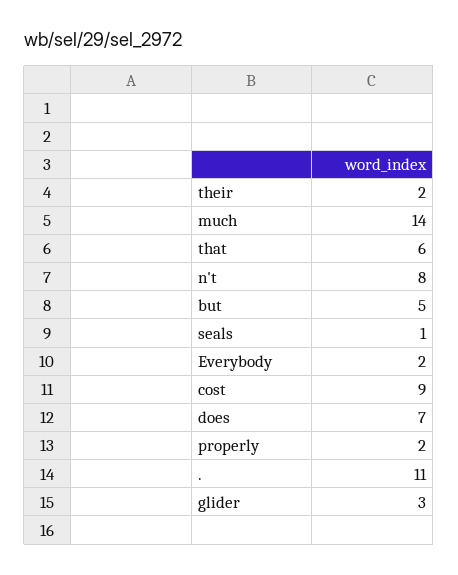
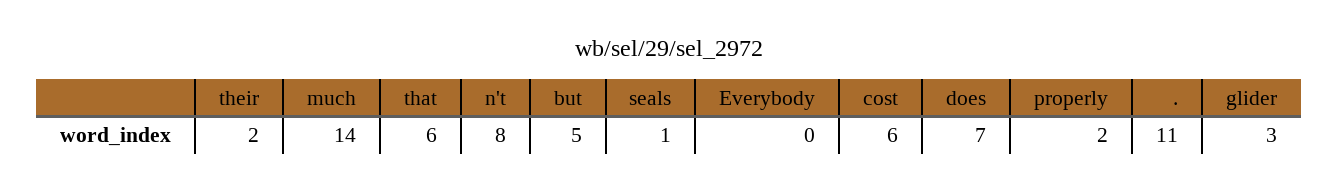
  {
    "their": 2,
    "much": 14,
    "that": 6,
    "n't": 8,
    "but": 5,
    "seals": 1,
-   "Everybody": 2,
+   "Everybody": 0,
-   "cost": 9,
+   "cost": 6,
    "does": 7,
    "properly": 2,
    ".": 11,
    "glider": 3
  }

